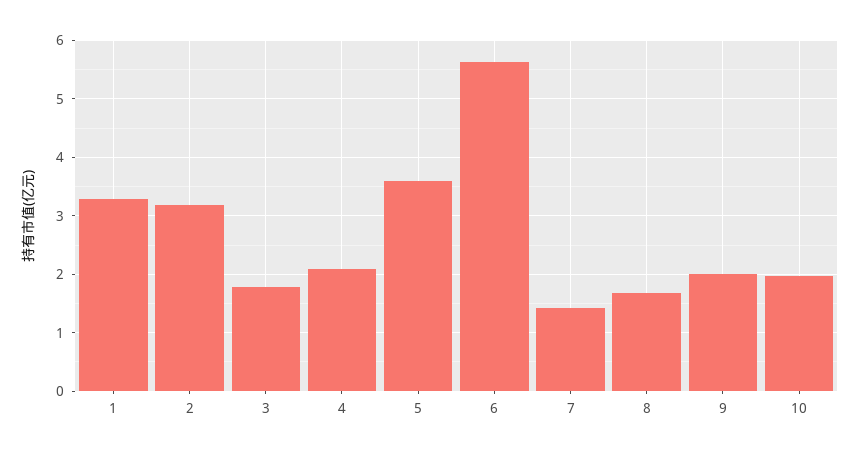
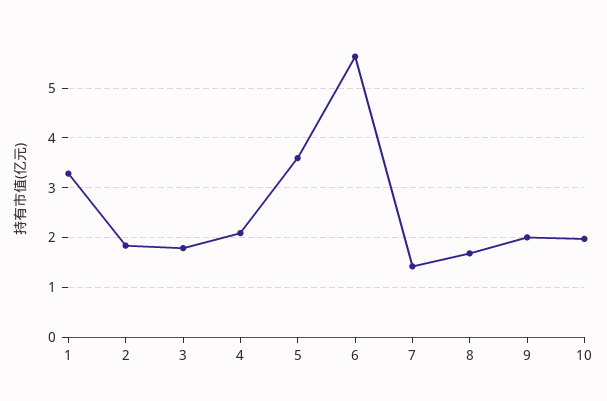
  {
    "1": 3.2,
-   "2": 3.2,
+   "2": 1.8,
    "3": 1.8,
    "4": 2,
    "5": 3.6,
    "6": 5.6,
    "7": 1.4,
    "8": 1.6,
    "9": 2,
    "10": 2
  }

